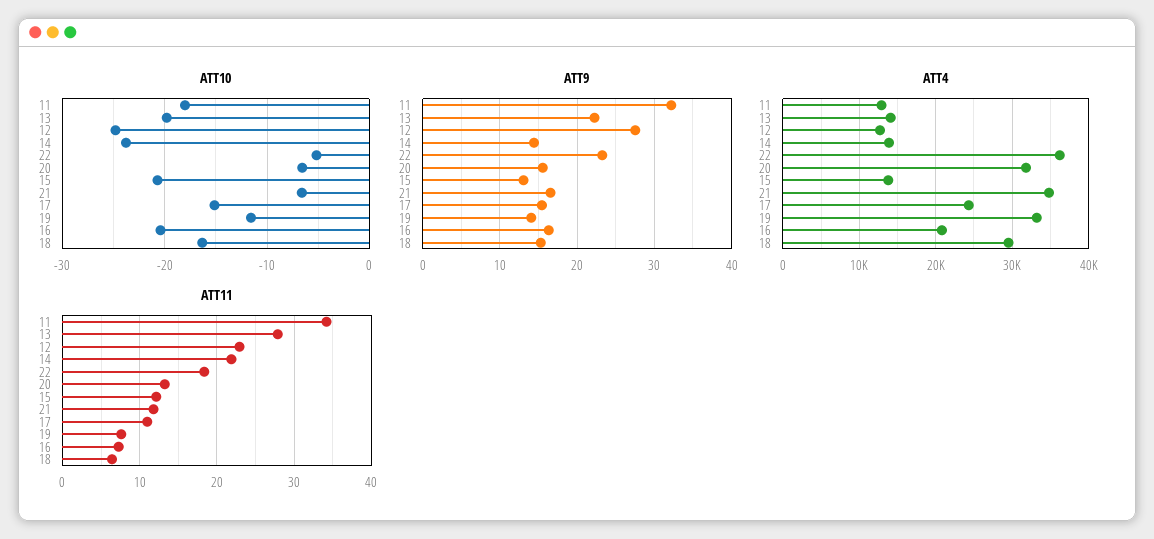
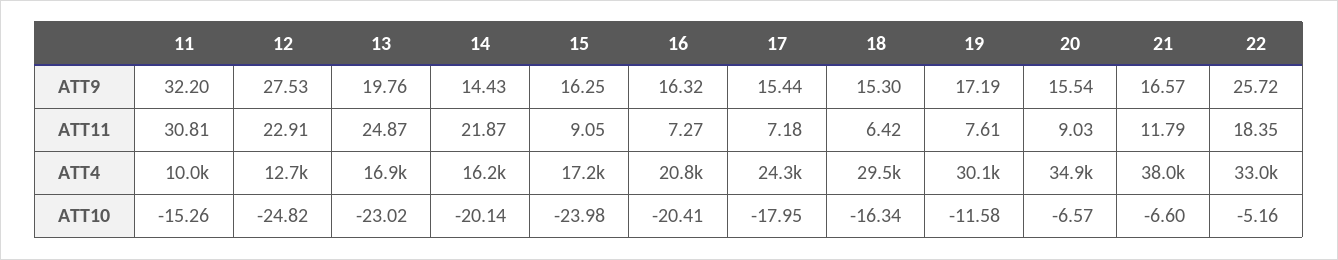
  {
    "ATT10": {
-     "11": -18,
+     "11": -15.26,
-     "13": -20,
+     "13": -23.02,
      "12": -24.82,
-     "14": -24,
+     "14": -20.14,
      "22": -5.16,
      "20": -6.57,
-     "15": -21,
+     "15": -23.98,
      "21": -6.6,
-     "17": -15,
+     "17": -17.95,
      "19": -11.58,
      "16": -20.41,
      "18": -16.34
    },
    "ATT9": {
      "11": 32.2,
-     "13": 22,
+     "13": 19.76,
      "12": 27.53,
      "14": 14.43,
-     "22": 23,
+     "22": 25.72,
      "20": 15.54,
-     "15": 13,
+     "15": 16.25,
      "21": 16.57,
      "17": 15.44,
-     "19": 14,
+     "19": 17.19,
      "16": 16.32,
      "18": 15.3
    },
    "ATT4": {
-     "11": 13000,
+     "11": 10000,
-     "13": 14000,
+     "13": 16900,
      "12": 12700,
-     "14": 14000,
+     "14": 16200,
-     "22": 36000,
+     "22": 33000,
-     "20": 32000,
+     "20": 34900,
-     "15": 14000,
+     "15": 17200,
-     "21": 35000,
+     "21": 38000,
      "17": 24300,
-     "19": 33000,
+     "19": 30100,
      "16": 20800,
      "18": 29500
    },
    "ATT11": {
-     "11": 34,
+     "11": 30.81,
-     "13": 28,
+     "13": 24.87,
      "12": 22.91,
      "14": 21.87,
      "22": 18.35,
-     "20": 13,
+     "20": 9.03,
-     "15": 12,
+     "15": 9.05,
      "21": 11.79,
-     "17": 11,
+     "17": 7.18,
      "19": 7.61,
      "16": 7.27,
      "18": 6.42
    }
  }

